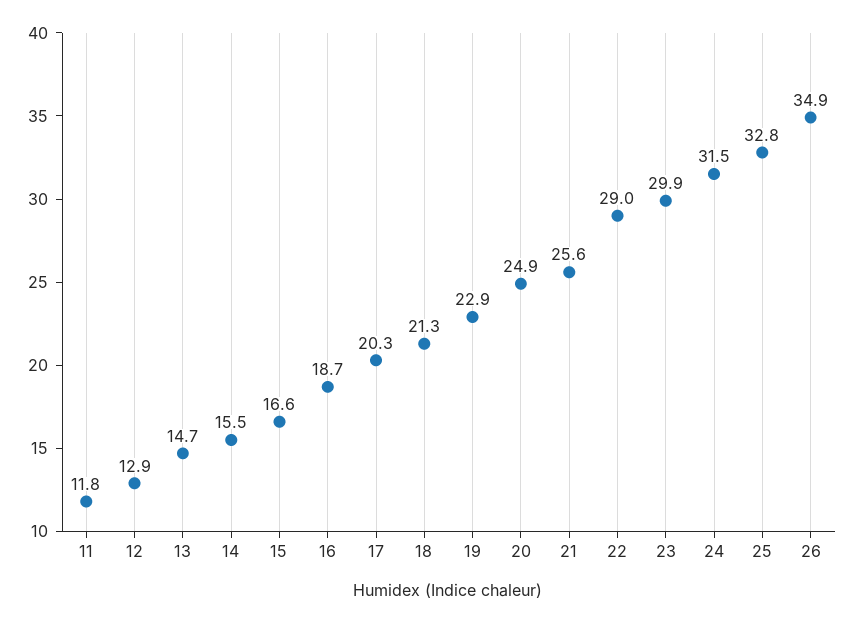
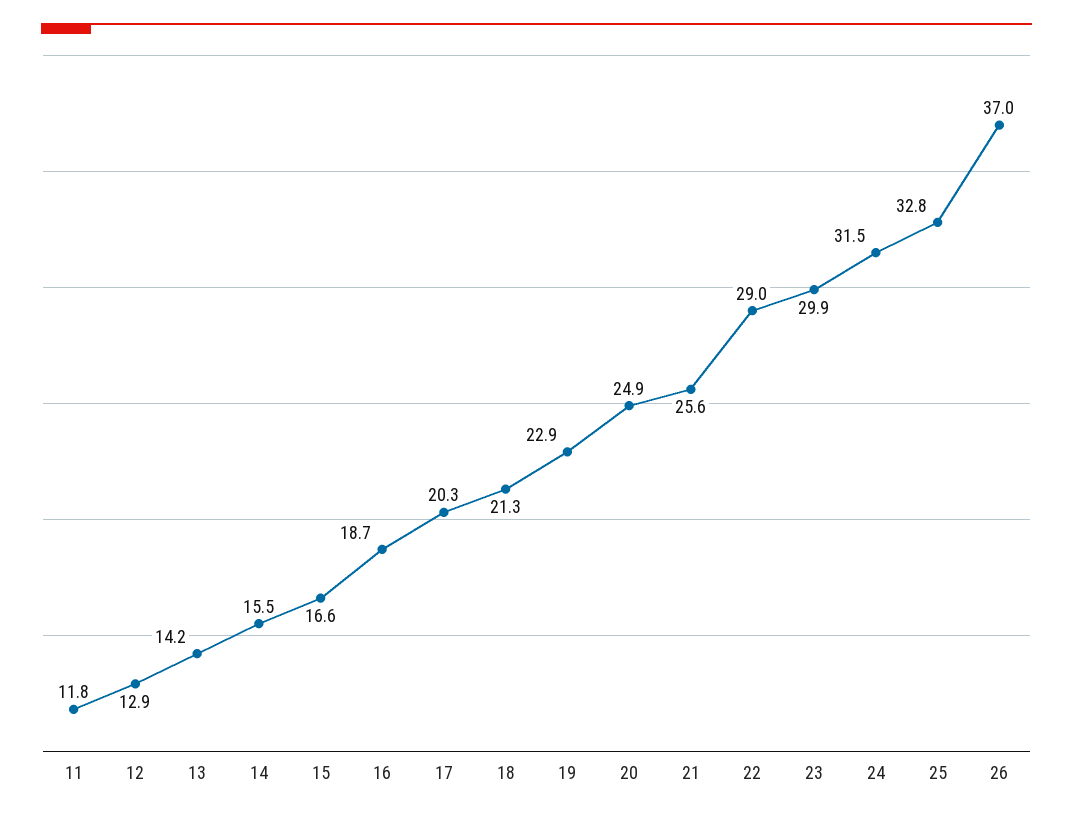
  {
    "11": 11.8,
    "12": 12.9,
-   "13": 14.7,
+   "13": 14.2,
    "14": 15.5,
    "15": 16.6,
    "16": 18.7,
    "17": 20.3,
    "18": 21.3,
    "19": 22.9,
    "20": 24.9,
    "21": 25.6,
    "22": 29,
    "23": 29.9,
    "24": 31.5,
    "25": 32.8,
-   "26": 34.9
+   "26": 37
  }

